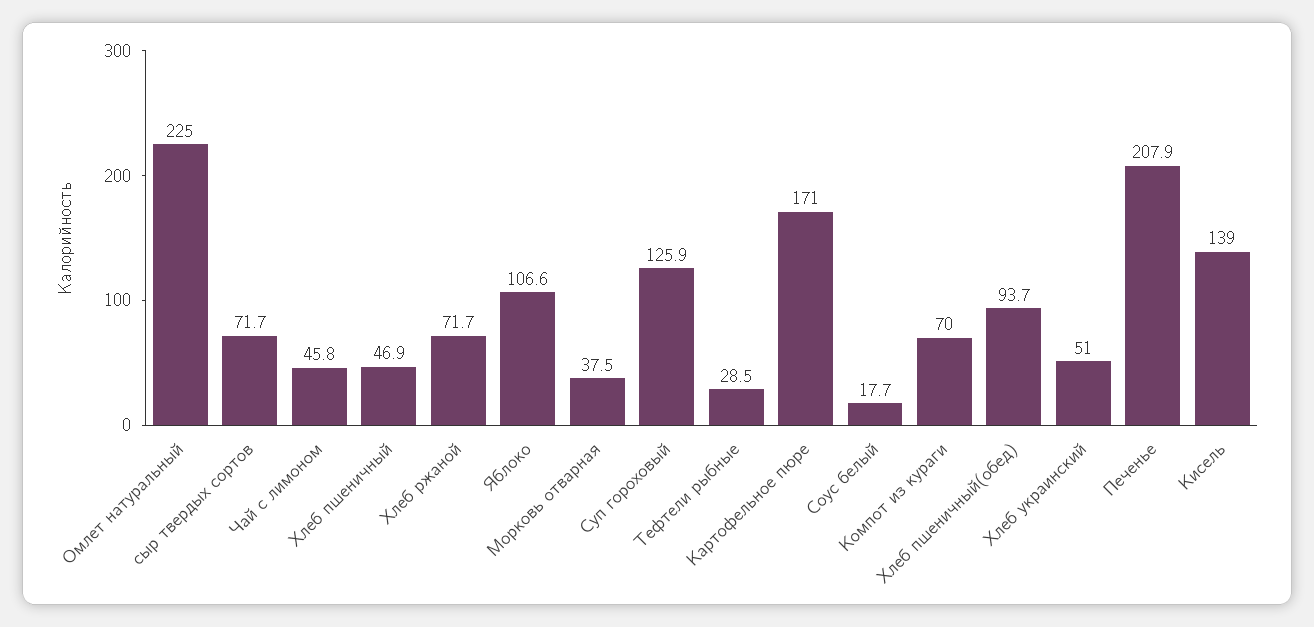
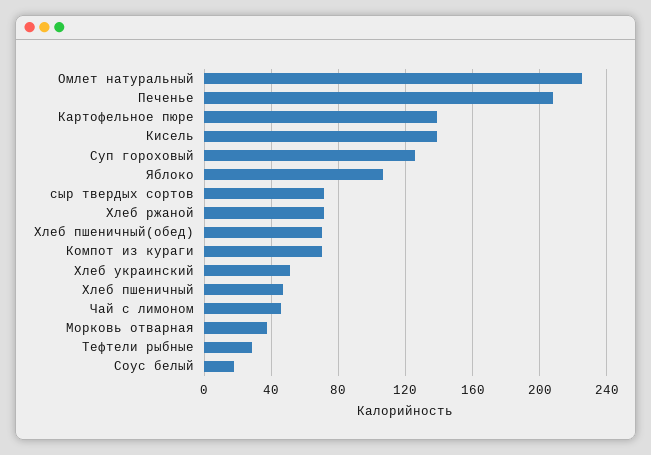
  {
    "Омлет натуральный": 225,
    "сыр твердых сортов": 71.7,
    "Чай с лимоном": 45.8,
    "Хлеб пшеничный": 46.9,
    "Хлеб ржаной": 71.7,
    "Яблоко": 106.6,
    "Морковь отварная": 37.5,
    "Суп гороховый": 125.9,
    "Тефтели рыбные": 28.5,
-   "Картофельное пюре": 171,
+   "Картофельное пюре": 140,
    "Соус белый": 17.7,
    "Компот из кураги": 70,
-   "Хлеб пшеничный(обед)": 93.7,
+   "Хлеб пшеничный(обед)": 70,
    "Хлеб украинский": 51,
    "Печенье": 207.9,
    "Кисель": 139
  }

